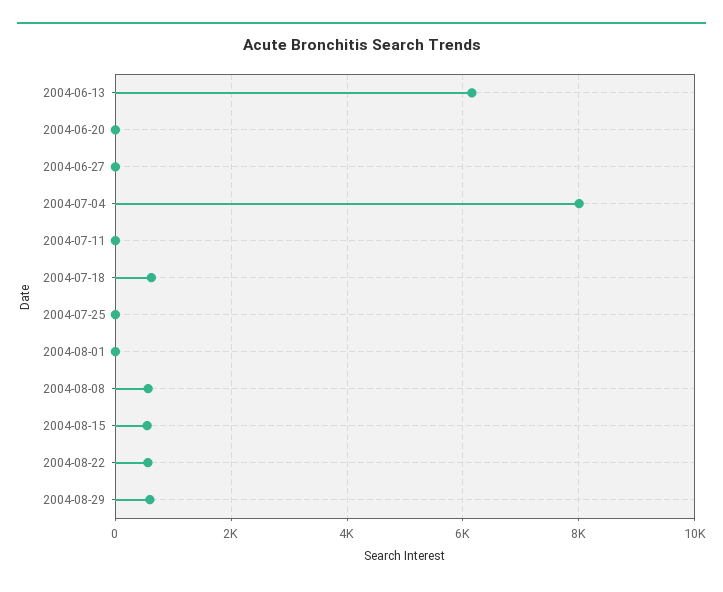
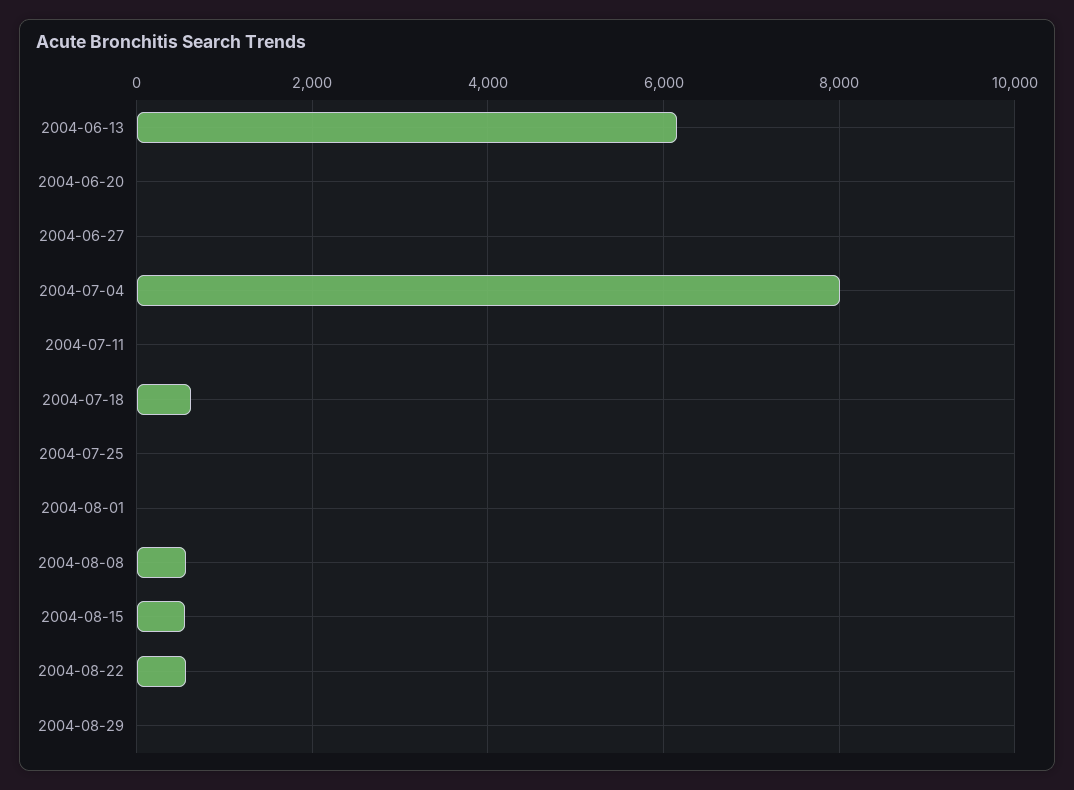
  {
    "2004-06-13": 6200,
    "2004-06-20": 0,
    "2004-06-27": 0,
    "2004-07-04": 8000,
    "2004-07-11": 0,
    "2004-07-18": 600,
    "2004-07-25": 0,
    "2004-08-01": 0,
    "2004-08-08": 600,
    "2004-08-15": 600,
    "2004-08-22": 600,
-   "2004-08-29": 600
+   "2004-08-29": 0
  }

